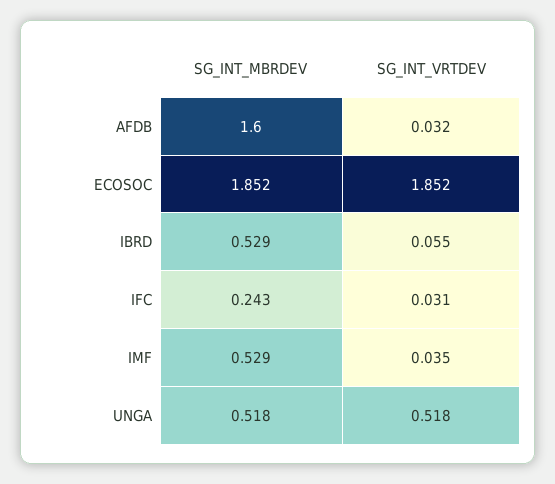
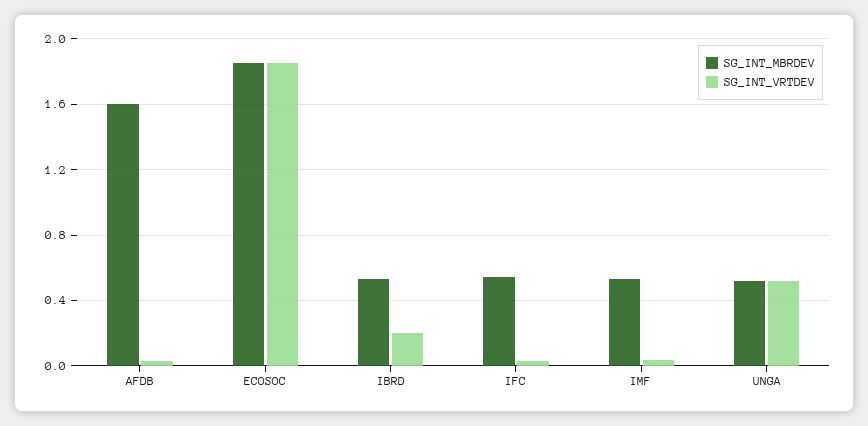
  {
    "SG_INT_MBRDEV": {
      "AFDB": 1.6,
      "ECOSOC": 1.852,
      "IBRD": 0.529,
-     "IFC": 0.243,
+     "IFC": 0.55,
      "IMF": 0.529,
      "UNGA": 0.518
    },
    "SG_INT_VRTDEV": {
      "AFDB": 0.032,
      "ECOSOC": 1.852,
-     "IBRD": 0.055,
+     "IBRD": 0.2,
      "IFC": 0.031,
      "IMF": 0.035,
      "UNGA": 0.518
    }
  }

